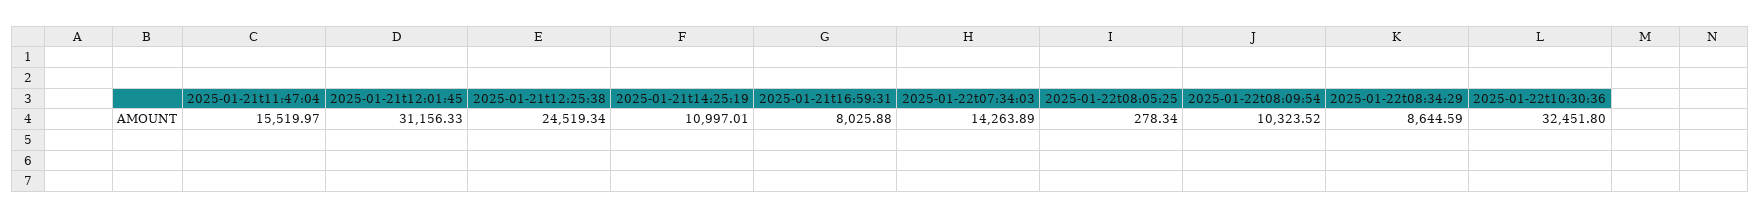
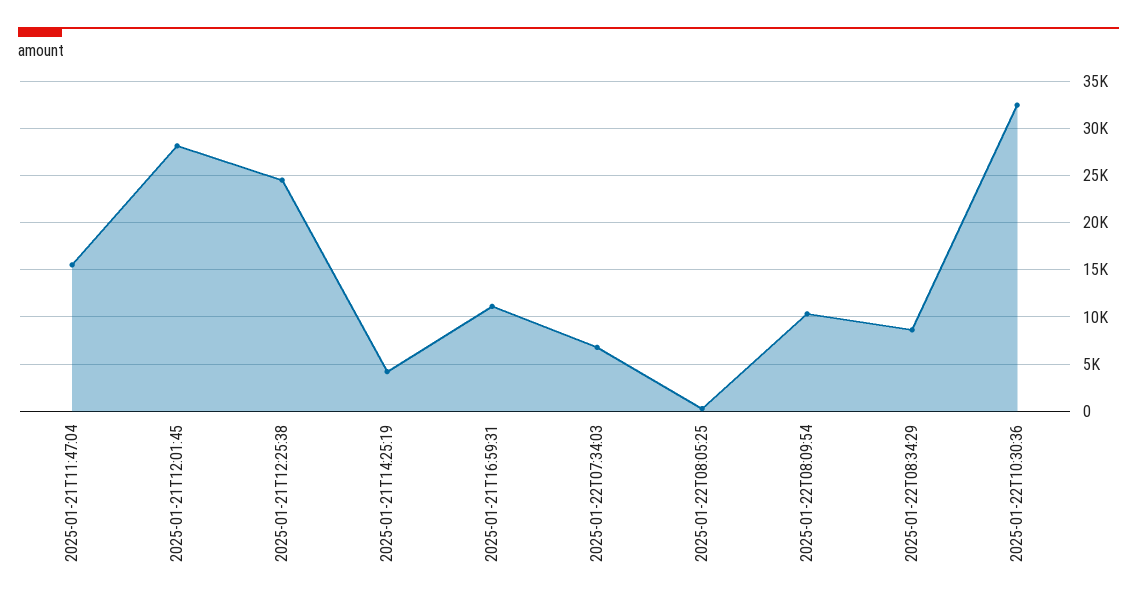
  {
    "2025-01-21t11:47:04": 15519.97,
-   "2025-01-21t12:01:45": 31156.33,
+   "2025-01-21t12:01:45": 28000,
    "2025-01-21t12:25:38": 24519.34,
-   "2025-01-21t14:25:19": 10997.01,
+   "2025-01-21t14:25:19": 4000,
-   "2025-01-21t16:59:31": 8025.88,
+   "2025-01-21t16:59:31": 11000,
-   "2025-01-22t07:34:03": 14263.89,
+   "2025-01-22t07:34:03": 7000,
    "2025-01-22t08:05:25": 278.34,
    "2025-01-22t08:09:54": 10323.52,
    "2025-01-22t08:34:29": 8644.59,
    "2025-01-22t10:30:36": 32451.8
  }

